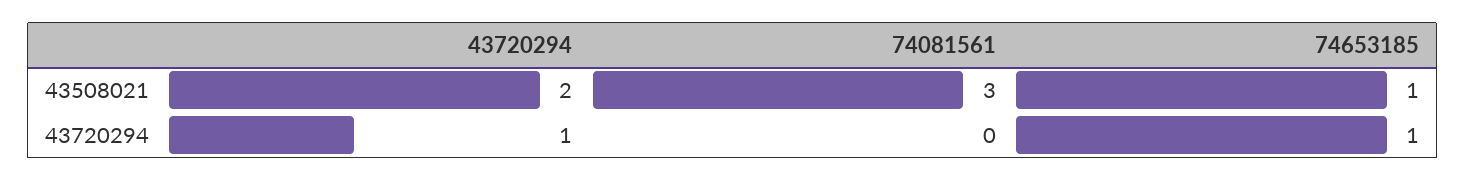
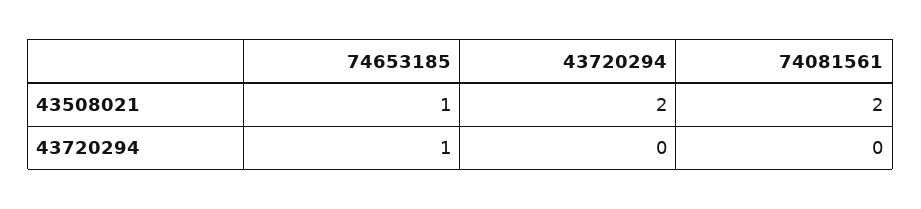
  {
    "43720294": {
      "43508021": 2,
-     "43720294": 1
+     "43720294": 0
    },
    "74081561": {
-     "43508021": 3,
+     "43508021": 2,
      "43720294": 0
    },
    "74653185": {
      "43508021": 1,
      "43720294": 1
    }
  }

